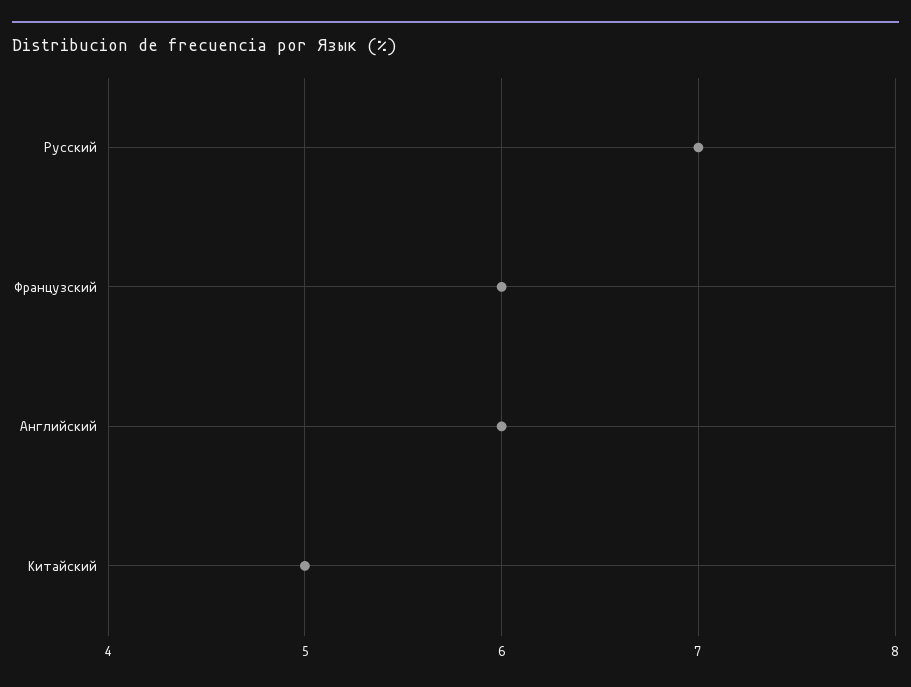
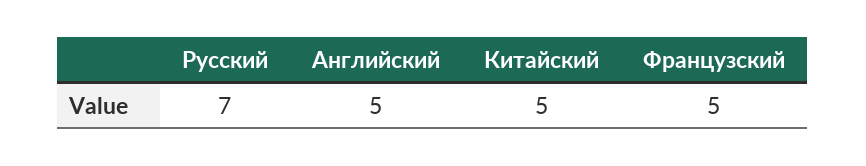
  {
    "Русский": 7,
-   "Французский": 6,
+   "Французский": 5,
-   "Английский": 6,
+   "Английский": 5,
    "Китайский": 5
  }

